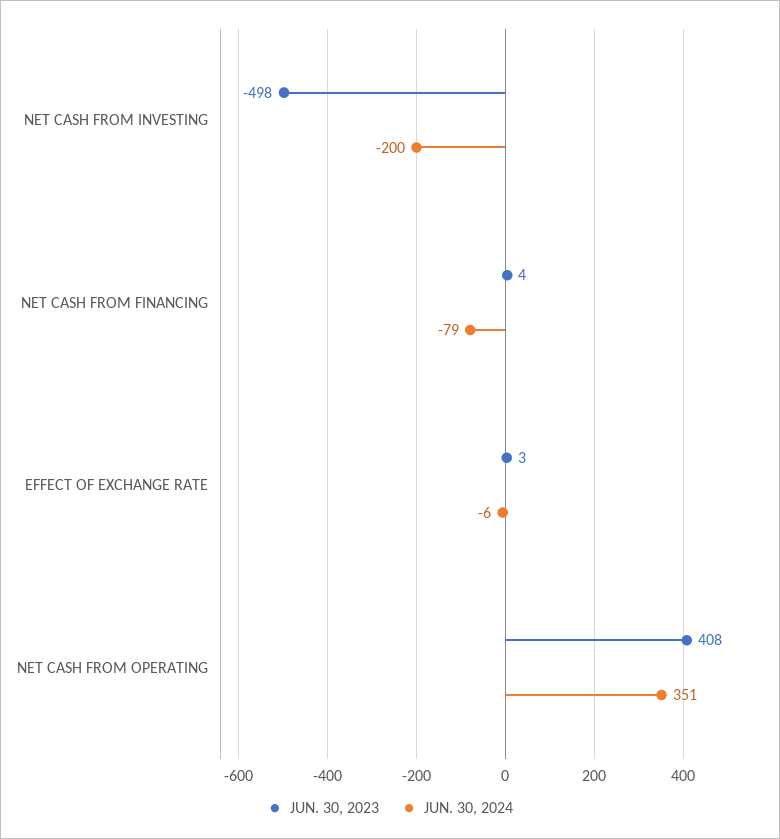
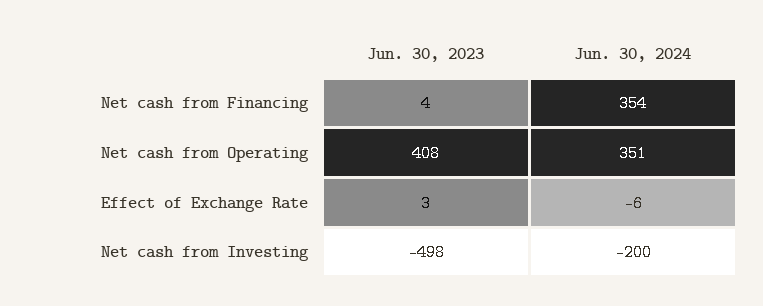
  {
    "JUN. 30, 2023": {
      "NET CASH FROM INVESTING": -498,
      "NET CASH FROM FINANCING": 4,
      "EFFECT OF EXCHANGE RATE": 3,
      "NET CASH FROM OPERATING": 408
    },
    "JUN. 30, 2024": {
      "NET CASH FROM INVESTING": -200,
-     "NET CASH FROM FINANCING": -79,
+     "NET CASH FROM FINANCING": 354,
      "EFFECT OF EXCHANGE RATE": -6,
      "NET CASH FROM OPERATING": 351
    }
  }

